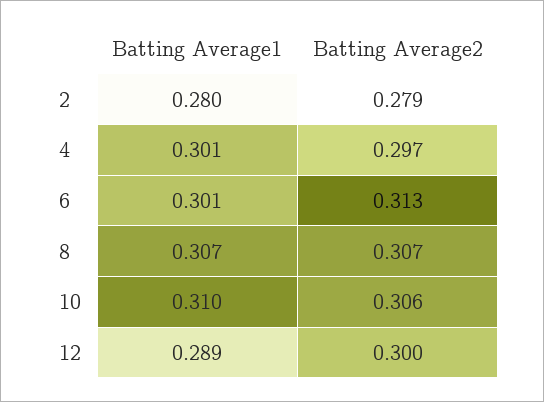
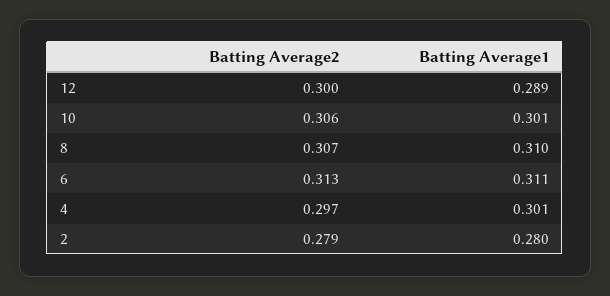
  {
    "Batting Average1": {
      "2": 0.28,
      "4": 0.301,
-     "6": 0.301,
+     "6": 0.311,
-     "8": 0.307,
+     "8": 0.31,
-     "10": 0.31,
+     "10": 0.301,
      "12": 0.289
    },
    "Batting Average2": {
      "2": 0.279,
      "4": 0.297,
      "6": 0.313,
      "8": 0.307,
      "10": 0.306,
      "12": 0.3
    }
  }

